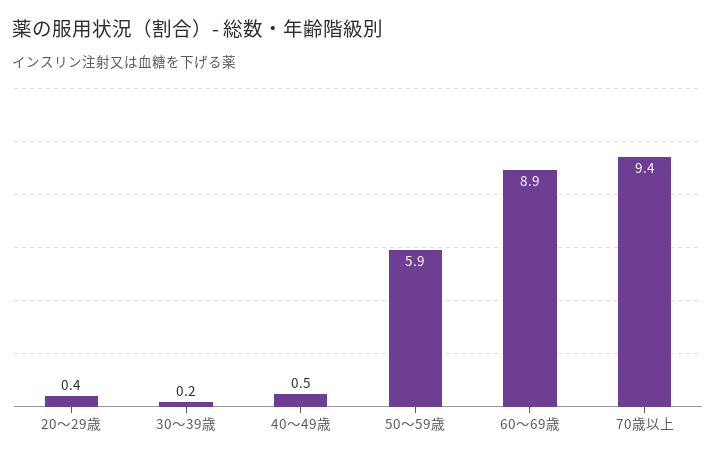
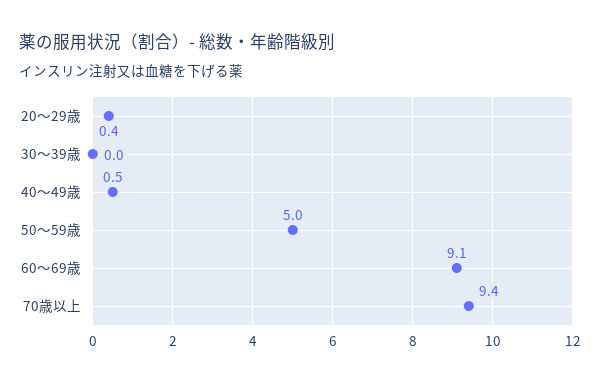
  {
    "20～29歳": 0.4,
-   "30～39歳": 0.2,
+   "30～39歳": 0,
    "40～49歳": 0.5,
-   "50～59歳": 5.9,
+   "50～59歳": 5,
-   "60～69歳": 8.9,
+   "60～69歳": 9.1,
    "70歳以上": 9.4
  }

